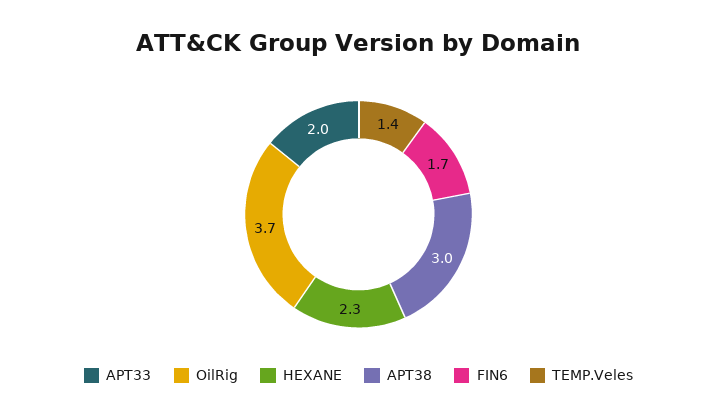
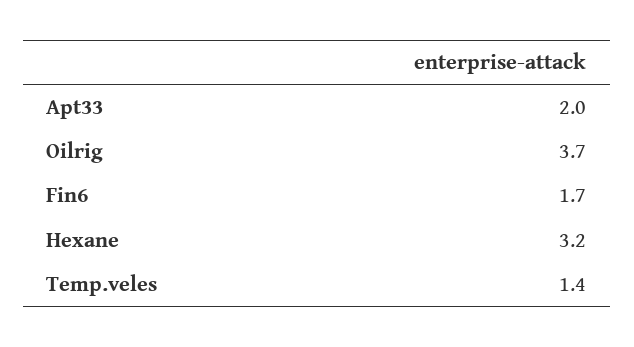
  {
    "APT33": 2,
    "OilRig": 3.7,
-   "HEXANE": 2.3,
+   "HEXANE": 3.2,
-   "APT38": 3,
    "FIN6": 1.7,
    "TEMP.Veles": 1.4
  }

